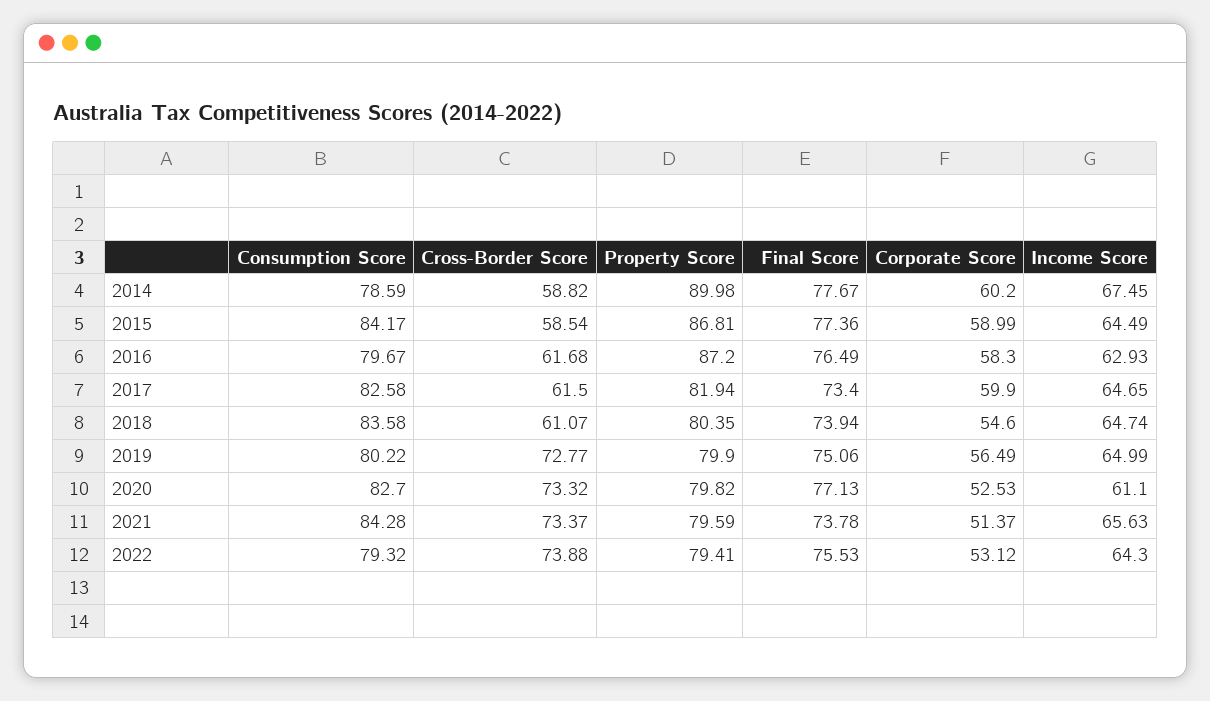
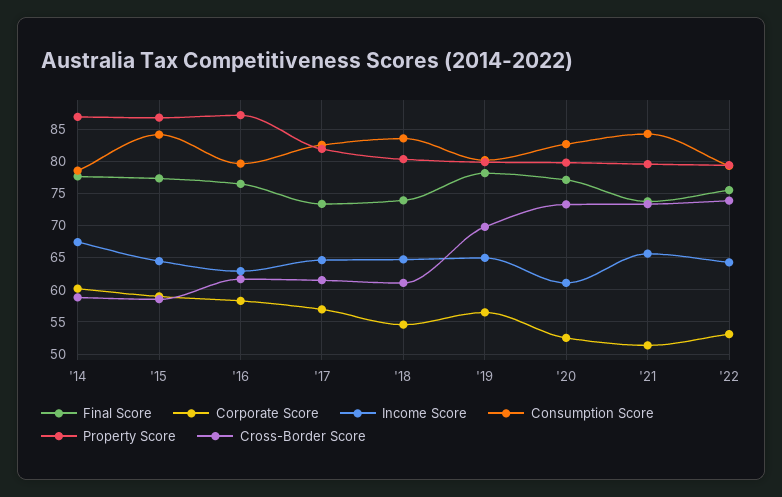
  {
    "Consumption Score": {
      "2014": 78.59,
      "2015": 84.17,
      "2016": 79.67,
      "2017": 82.58,
      "2018": 83.58,
      "2019": 80.22,
      "2020": 82.7,
      "2021": 84.28,
      "2022": 79.32
    },
    "Cross-Border Score": {
      "2014": 58.82,
      "2015": 58.54,
      "2016": 61.68,
      "2017": 61.5,
      "2018": 61.07,
-     "2019": 72.77,
+     "2019": 70,
      "2020": 73.32,
      "2021": 73.37,
      "2022": 73.88
    },
    "Property Score": {
-     "2014": 89.98,
+     "2014": 87,
      "2015": 86.81,
      "2016": 87.2,
      "2017": 81.94,
      "2018": 80.35,
      "2019": 79.9,
      "2020": 79.82,
      "2021": 79.59,
      "2022": 79.41
    },
    "Final Score": {
      "2014": 77.67,
      "2015": 77.36,
      "2016": 76.49,
      "2017": 73.4,
      "2018": 73.94,
-     "2019": 75.06,
+     "2019": 78,
      "2020": 77.13,
      "2021": 73.78,
      "2022": 75.53
    },
    "Corporate Score": {
      "2014": 60.2,
      "2015": 58.99,
      "2016": 58.3,
-     "2017": 59.9,
+     "2017": 57,
      "2018": 54.6,
      "2019": 56.49,
      "2020": 52.53,
      "2021": 51.37,
      "2022": 53.12
    },
    "Income Score": {
      "2014": 67.45,
      "2015": 64.49,
      "2016": 62.93,
      "2017": 64.65,
      "2018": 64.74,
      "2019": 64.99,
      "2020": 61.1,
      "2021": 65.63,
      "2022": 64.3
    }
  }

